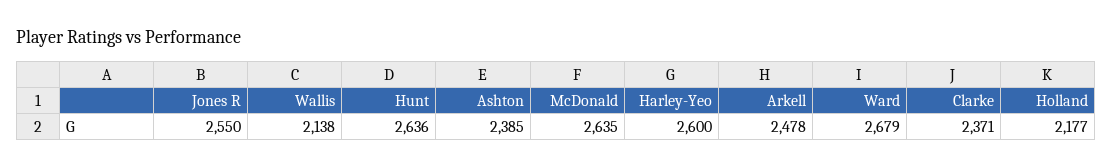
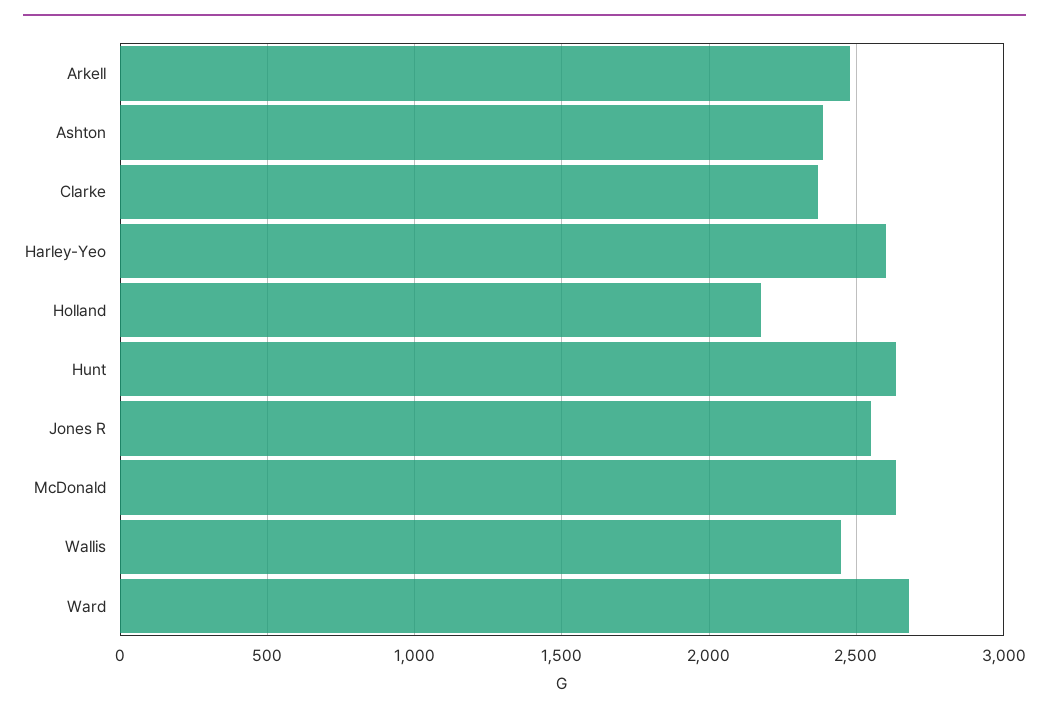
  {
    "Jones R": 2550,
-   "Wallis": 2138,
+   "Wallis": 2450,
    "Hunt": 2636,
    "Ashton": 2385,
    "McDonald": 2635,
    "Harley-Yeo": 2600,
    "Arkell": 2478,
    "Ward": 2679,
    "Clarke": 2371,
    "Holland": 2177
  }

